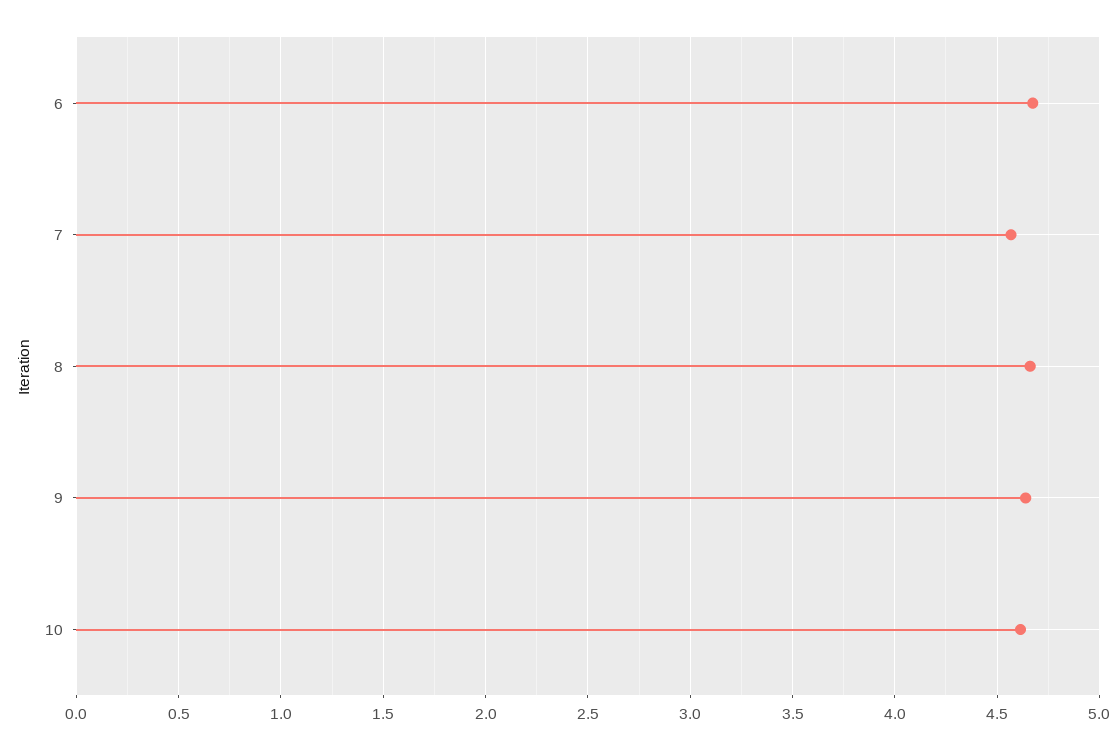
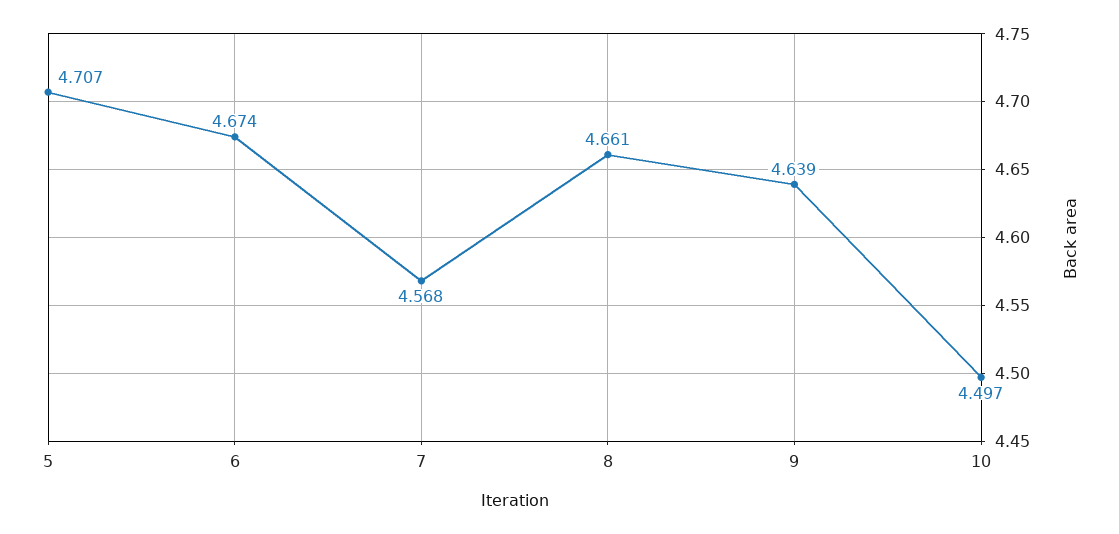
  {
    "6": 4.674,
    "7": 4.568,
    "8": 4.661,
    "9": 4.639,
-   "10": 4.6
+   "10": 4.497,
+   "5": 4.707
  }

